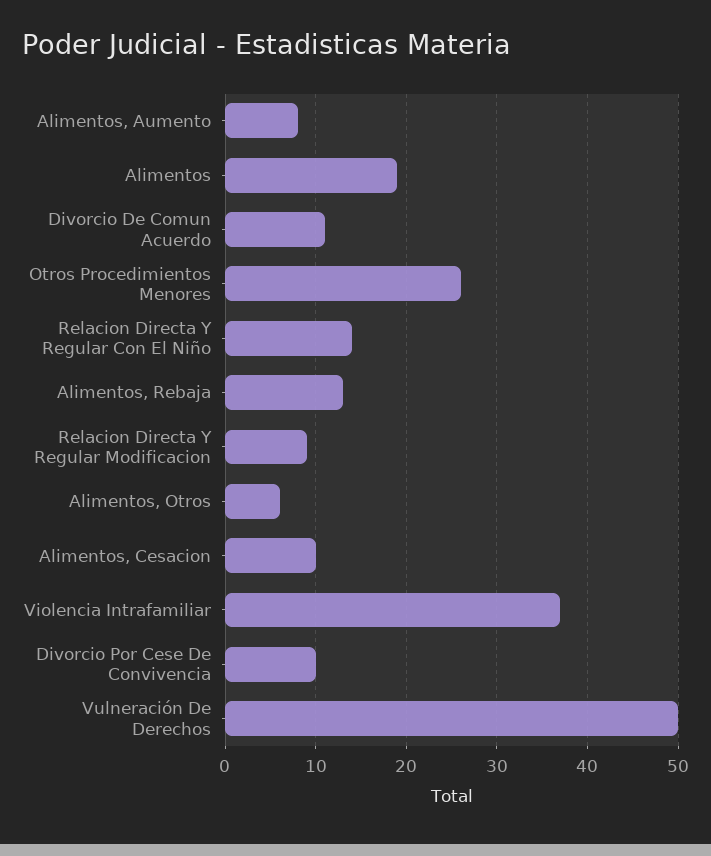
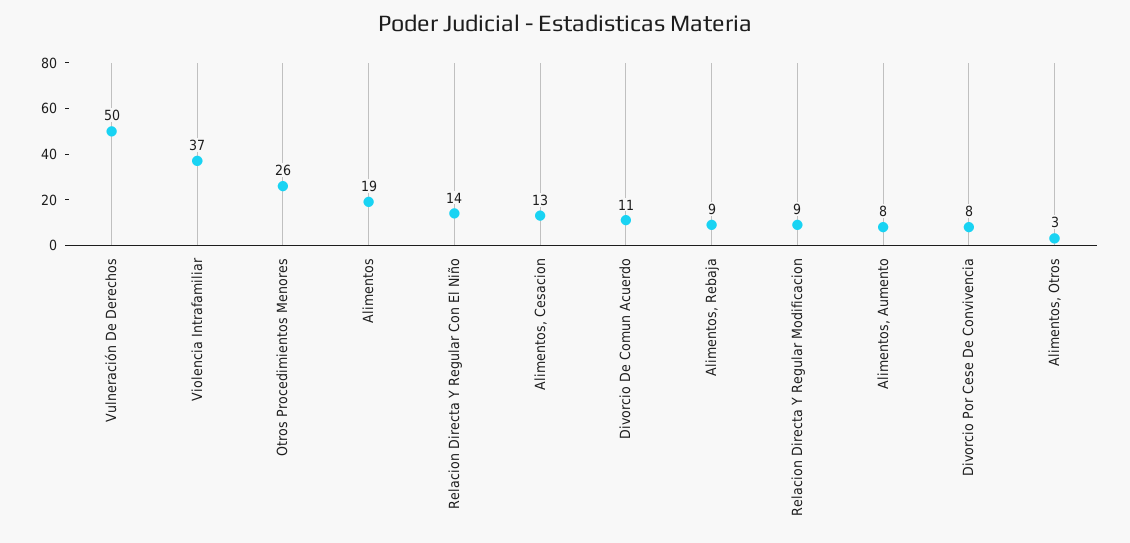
  {
    "Alimentos, Aumento": 8,
    "Alimentos": 19,
    "Divorcio De Comun Acuerdo": 11,
    "Otros Procedimientos Menores": 26,
    "Relacion Directa Y Regular Con El Niño": 14,
-   "Alimentos, Rebaja": 13,
+   "Alimentos, Rebaja": 9,
    "Relacion Directa Y Regular Modificacion": 9,
-   "Alimentos, Otros": 6,
+   "Alimentos, Otros": 3,
-   "Alimentos, Cesacion": 10,
+   "Alimentos, Cesacion": 13,
    "Violencia Intrafamiliar": 37,
-   "Divorcio Por Cese De Convivencia": 10,
+   "Divorcio Por Cese De Convivencia": 8,
    "Vulneración De Derechos": 50
  }

